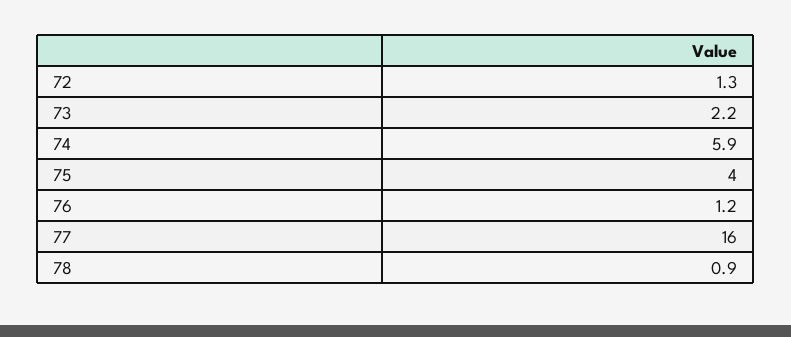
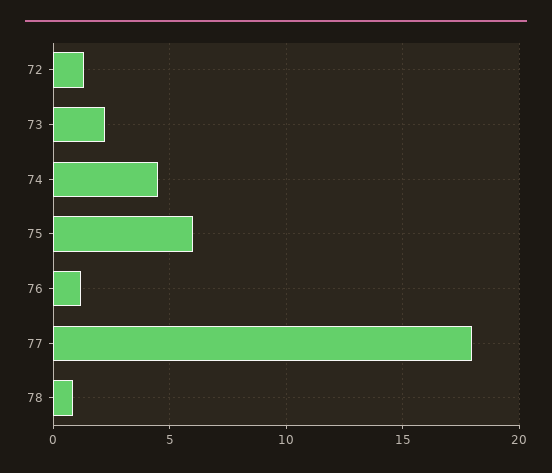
  {
    "72": 1.3,
    "73": 2.2,
-   "74": 5.9,
+   "74": 4.5,
-   "75": 4,
+   "75": 6,
    "76": 1.2,
-   "77": 16,
+   "77": 18,
    "78": 0.9
  }

